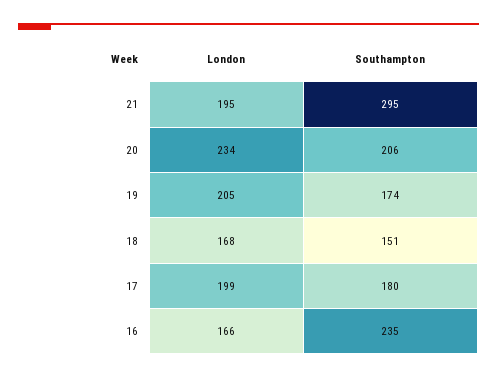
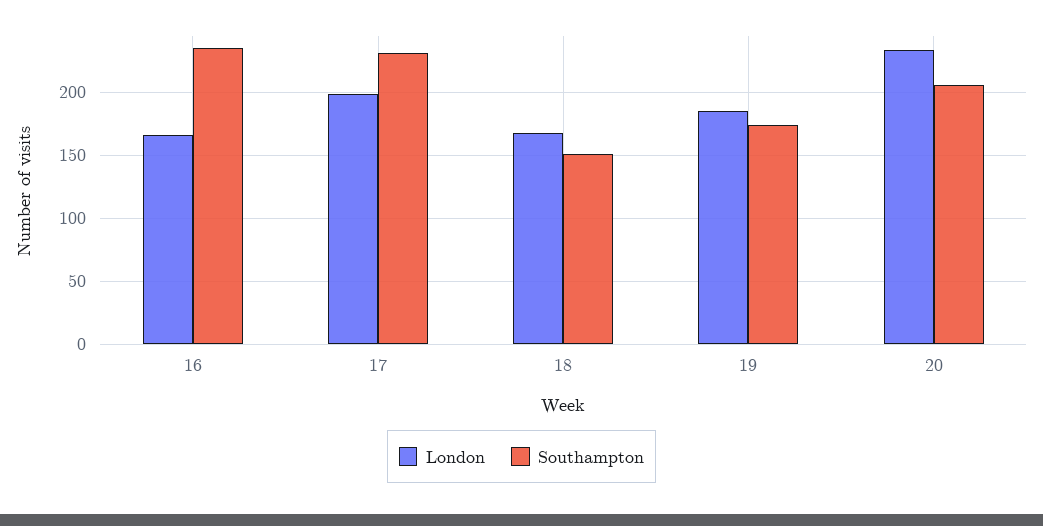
  {
    "London": {
-     "21": 195,
      "20": 234,
-     "19": 205,
+     "19": 185,
      "18": 168,
      "17": 199,
      "16": 166
    },
    "Southampton": {
-     "21": 295,
      "20": 206,
      "19": 174,
      "18": 151,
-     "17": 180,
+     "17": 230,
      "16": 235
    }
  }

